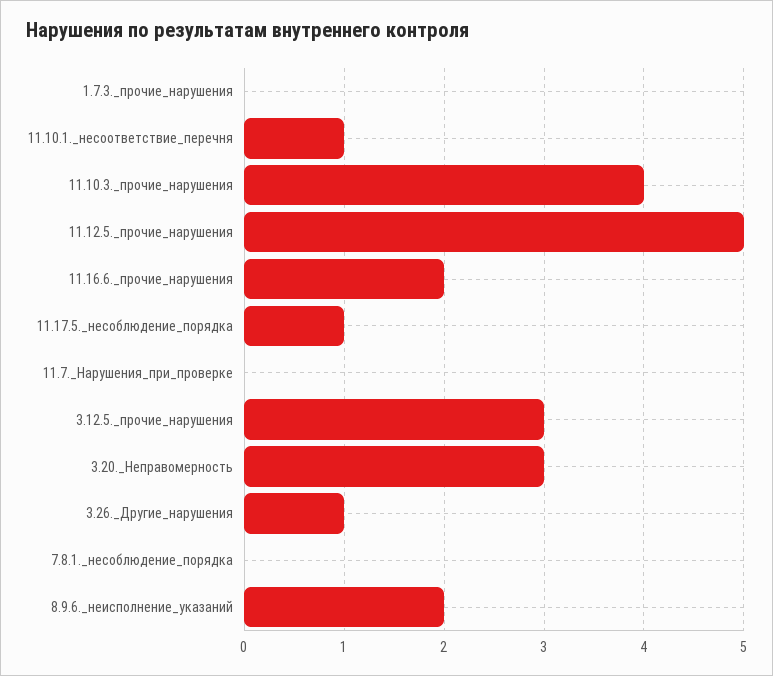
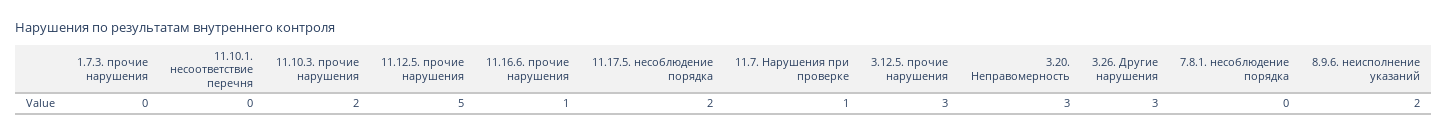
  {
    "1.7.3._прочие_нарушения": 0,
-   "11.10.1._несоответствие_перечня": 1,
+   "11.10.1._несоответствие_перечня": 0,
-   "11.10.3._прочие_нарушения": 4,
+   "11.10.3._прочие_нарушения": 2,
    "11.12.5._прочие_нарушения": 5,
-   "11.16.6._прочие_нарушения": 2,
+   "11.16.6._прочие_нарушения": 1,
-   "11.17.5._несоблюдение_порядка": 1,
+   "11.17.5._несоблюдение_порядка": 2,
-   "11.7._Нарушения_при_проверке": 0,
+   "11.7._Нарушения_при_проверке": 1,
    "3.12.5._прочие_нарушения": 3,
    "3.20._Неправомерность": 3,
-   "3.26._Другие_нарушения": 1,
+   "3.26._Другие_нарушения": 3,
    "7.8.1._несоблюдение_порядка": 0,
    "8.9.6._неисполнение_указаний": 2
  }

